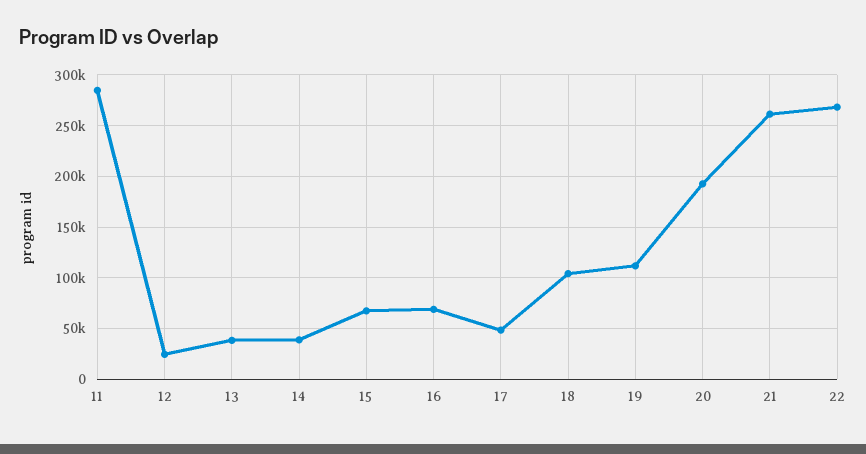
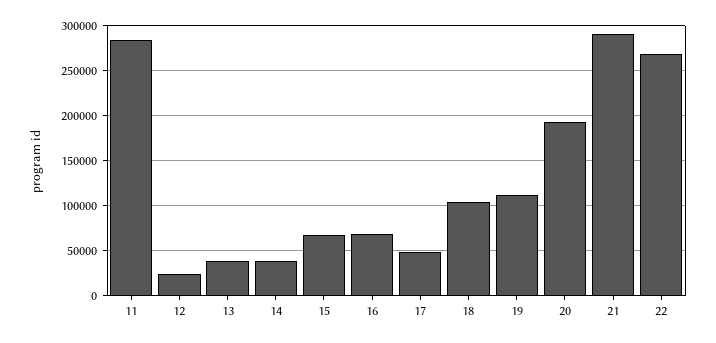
  {
    "11": 280000,
    "12": 20000,
    "13": 40000,
    "14": 40000,
    "15": 70000,
    "16": 70000,
    "17": 50000,
    "18": 100000,
    "19": 110000,
    "20": 190000,
-   "21": 260000,
+   "21": 290000,
    "22": 270000
  }

